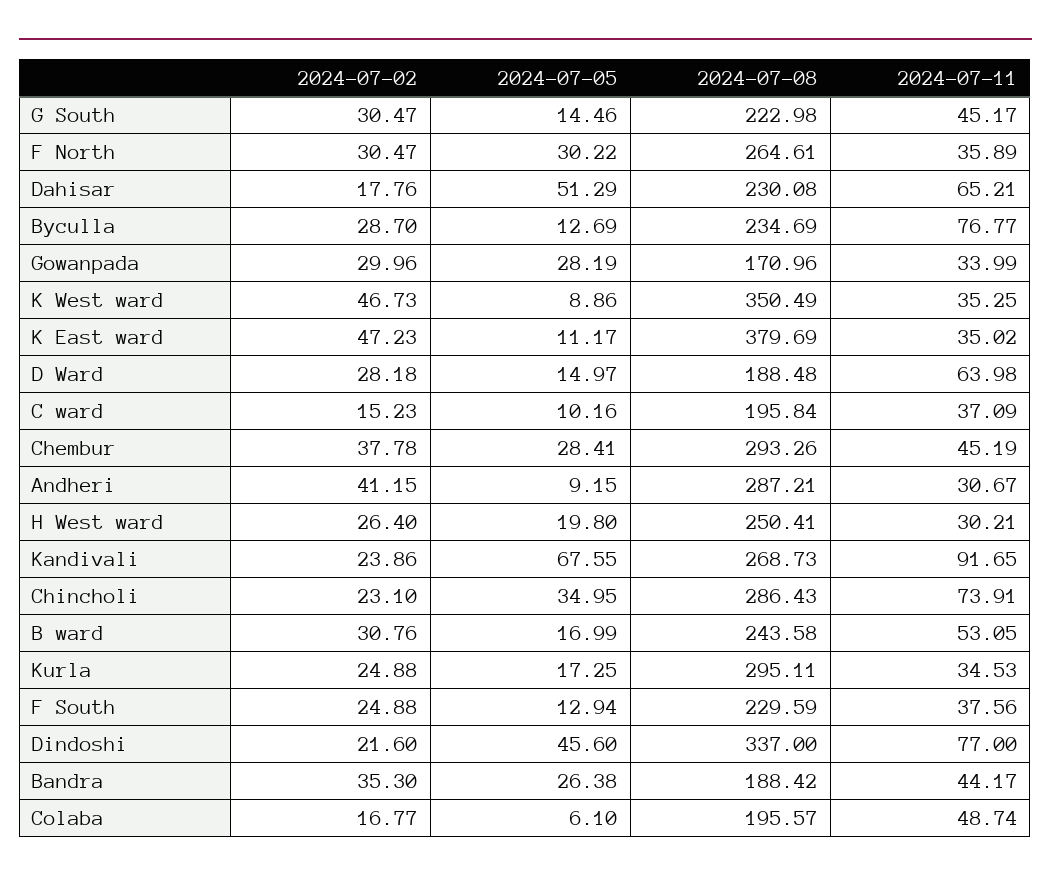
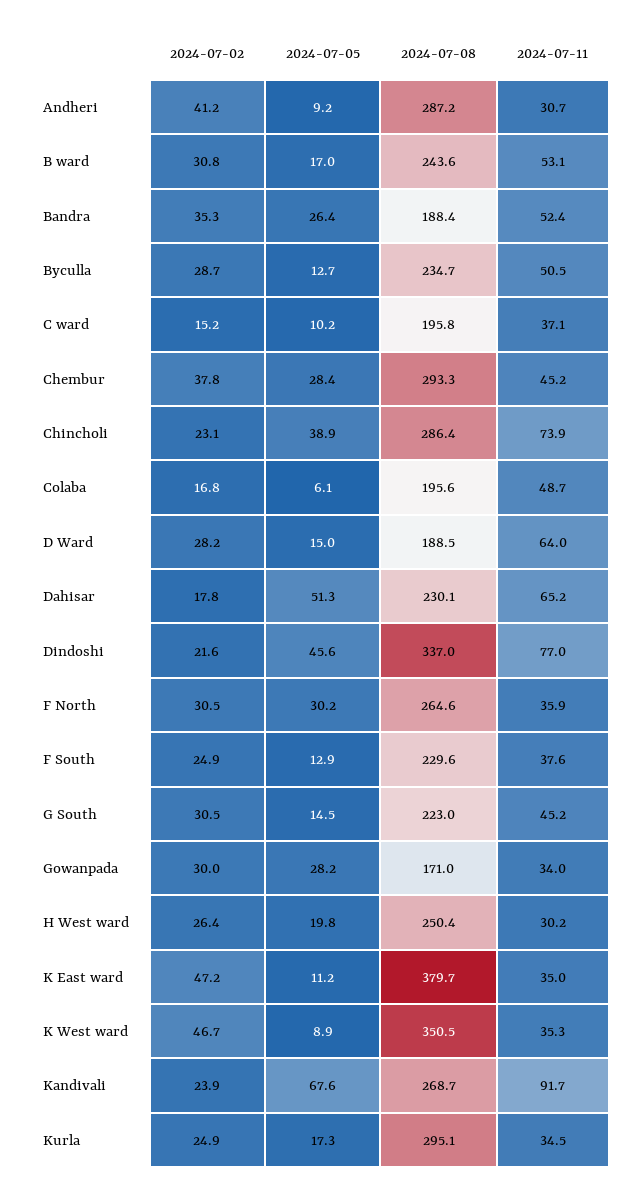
  {
    "2024-07-02": {
      "G South": 30.47,
      "F North": 30.47,
      "Dahisar": 17.76,
      "Byculla": 28.7,
      "Gowanpada": 29.96,
      "K West ward": 46.73,
      "K East ward": 47.23,
      "D Ward": 28.18,
      "C ward": 15.23,
      "Chembur": 37.78,
      "Andheri": 41.15,
      "H West ward": 26.4,
      "Kandivali": 23.86,
      "Chincholi": 23.1,
      "B ward": 30.76,
      "Kurla": 24.88,
      "F South": 24.88,
      "Dindoshi": 21.6,
      "Bandra": 35.3,
      "Colaba": 16.77
    },
    "2024-07-05": {
      "G South": 14.46,
      "F North": 30.22,
      "Dahisar": 51.29,
      "Byculla": 12.69,
      "Gowanpada": 28.19,
      "K West ward": 8.86,
      "K East ward": 11.17,
      "D Ward": 14.97,
      "C ward": 10.16,
      "Chembur": 28.41,
      "Andheri": 9.15,
      "H West ward": 19.8,
      "Kandivali": 67.55,
-     "Chincholi": 34.95,
+     "Chincholi": 38.9,
      "B ward": 16.99,
      "Kurla": 17.25,
      "F South": 12.94,
      "Dindoshi": 45.6,
      "Bandra": 26.38,
      "Colaba": 6.1
    },
    "2024-07-08": {
      "G South": 222.98,
      "F North": 264.61,
      "Dahisar": 230.08,
      "Byculla": 234.69,
      "Gowanpada": 170.96,
      "K West ward": 350.49,
      "K East ward": 379.69,
      "D Ward": 188.48,
      "C ward": 195.84,
      "Chembur": 293.26,
      "Andheri": 287.21,
      "H West ward": 250.41,
      "Kandivali": 268.73,
      "Chincholi": 286.43,
      "B ward": 243.58,
      "Kurla": 295.11,
      "F South": 229.59,
      "Dindoshi": 337,
      "Bandra": 188.42,
      "Colaba": 195.57
    },
    "2024-07-11": {
      "G South": 45.17,
      "F North": 35.89,
      "Dahisar": 65.21,
-     "Byculla": 76.77,
+     "Byculla": 50.5,
      "Gowanpada": 33.99,
      "K West ward": 35.25,
      "K East ward": 35.02,
      "D Ward": 63.98,
      "C ward": 37.09,
      "Chembur": 45.19,
      "Andheri": 30.67,
      "H West ward": 30.21,
      "Kandivali": 91.65,
      "Chincholi": 73.91,
      "B ward": 53.05,
      "Kurla": 34.53,
      "F South": 37.56,
      "Dindoshi": 77,
-     "Bandra": 44.17,
+     "Bandra": 52.4,
      "Colaba": 48.74
    }
  }

